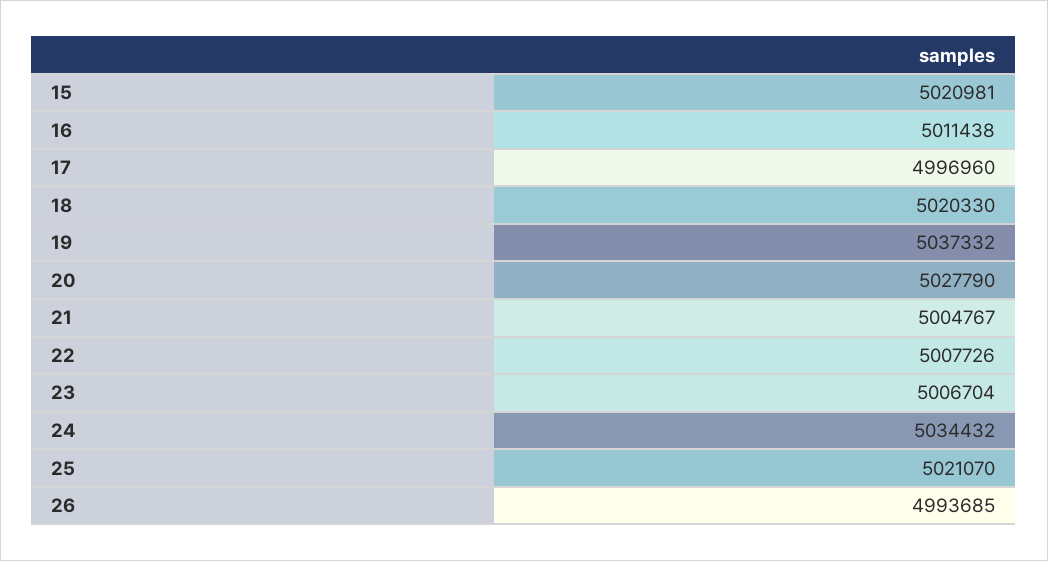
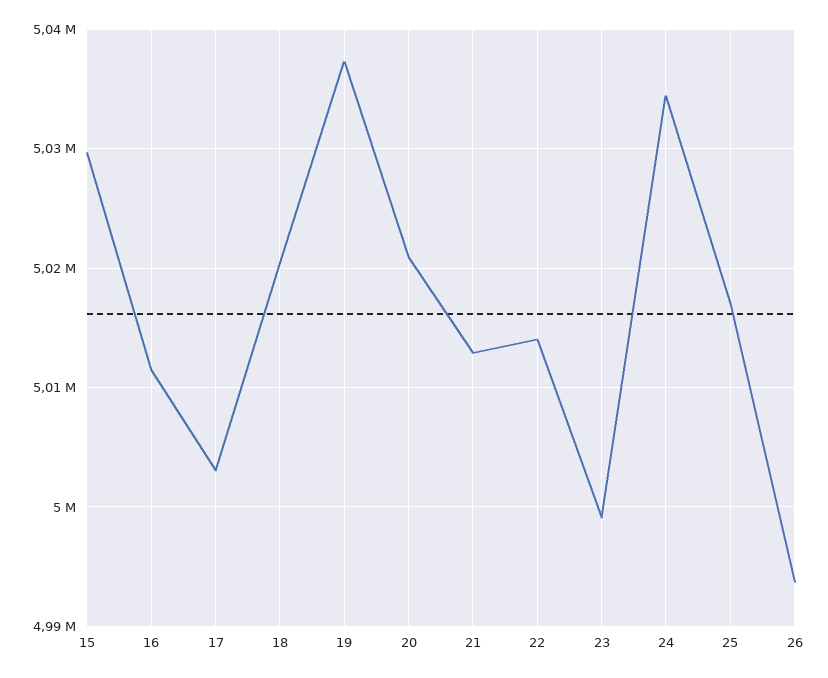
  {
-   "15": 5020981,
+   "15": 5030000,
    "16": 5011438,
-   "17": 4996960,
+   "17": 5003000,
    "18": 5020330,
    "19": 5037332,
-   "20": 5027790,
+   "20": 5021000,
-   "21": 5004767,
+   "21": 5013000,
-   "22": 5007726,
+   "22": 5014000,
-   "23": 5006704,
+   "23": 4999000,
    "24": 5034432,
-   "25": 5021070,
+   "25": 5017000,
    "26": 4993685
  }

